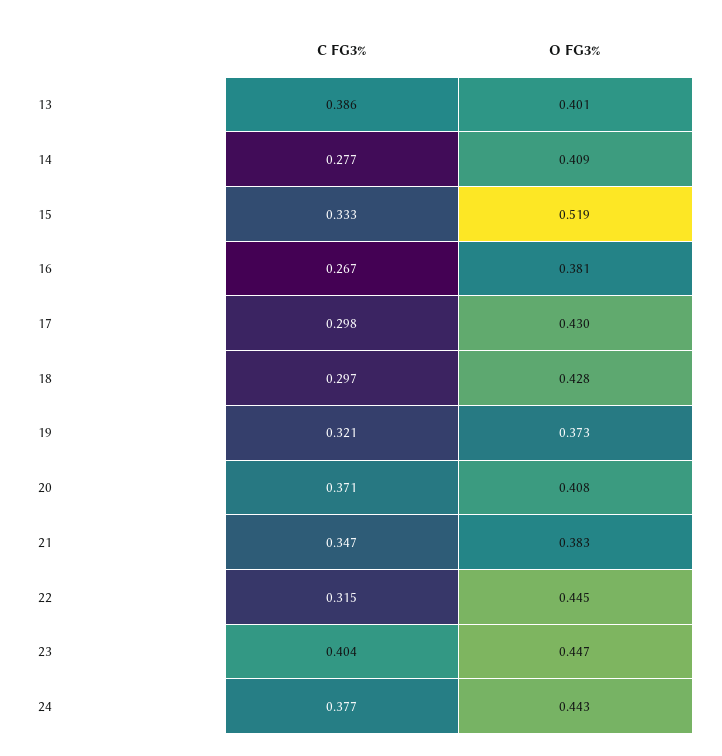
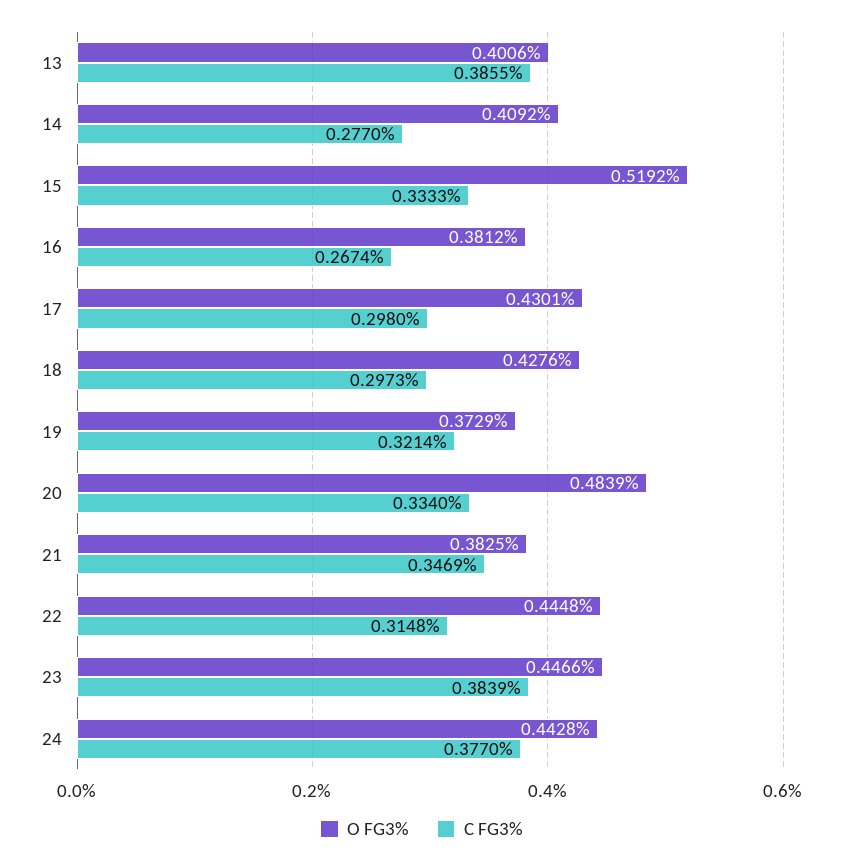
  {
    "C FG3%": {
      "13": 0.3855,
      "14": 0.277,
      "15": 0.3333,
      "16": 0.2674,
      "17": 0.298,
      "18": 0.2973,
      "19": 0.3214,
-     "20": 0.371,
+     "20": 0.334,
      "21": 0.3469,
      "22": 0.3148,
-     "23": 0.404,
+     "23": 0.3839,
      "24": 0.377
    },
    "O FG3%": {
      "13": 0.4006,
      "14": 0.4092,
      "15": 0.5192,
      "16": 0.3812,
      "17": 0.4301,
      "18": 0.4276,
      "19": 0.3729,
-     "20": 0.408,
+     "20": 0.4839,
      "21": 0.3825,
      "22": 0.4448,
      "23": 0.4466,
      "24": 0.4428
    }
  }

